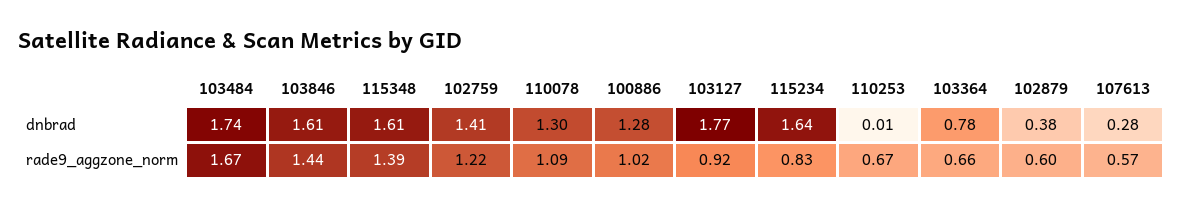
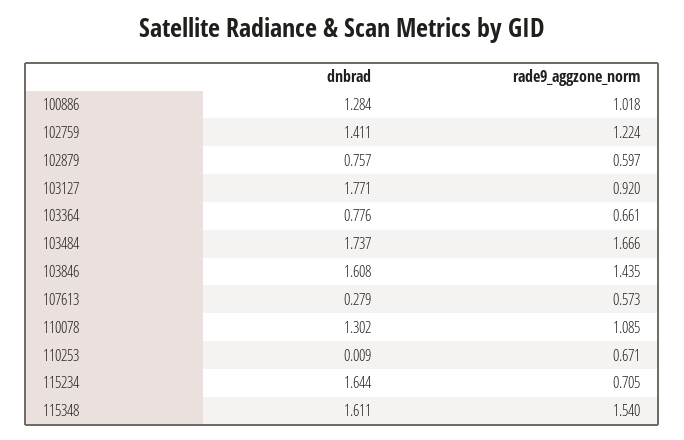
  {
    "103484": {
      "dnbrad": 1.737,
      "rade9_aggzone_norm": 1.666
    },
    "103846": {
      "dnbrad": 1.608,
      "rade9_aggzone_norm": 1.435
    },
    "115348": {
      "dnbrad": 1.611,
-     "rade9_aggzone_norm": 1.39
+     "rade9_aggzone_norm": 1.54
    },
    "102759": {
      "dnbrad": 1.411,
      "rade9_aggzone_norm": 1.224
    },
    "110078": {
      "dnbrad": 1.302,
      "rade9_aggzone_norm": 1.085
    },
    "100886": {
      "dnbrad": 1.284,
      "rade9_aggzone_norm": 1.018
    },
    "103127": {
      "dnbrad": 1.771,
      "rade9_aggzone_norm": 0.92
    },
    "115234": {
      "dnbrad": 1.644,
-     "rade9_aggzone_norm": 0.83
+     "rade9_aggzone_norm": 0.705
    },
    "110253": {
      "dnbrad": 0.009,
      "rade9_aggzone_norm": 0.671
    },
    "103364": {
      "dnbrad": 0.776,
      "rade9_aggzone_norm": 0.661
    },
    "102879": {
-     "dnbrad": 0.38,
+     "dnbrad": 0.757,
      "rade9_aggzone_norm": 0.597
    },
    "107613": {
      "dnbrad": 0.279,
      "rade9_aggzone_norm": 0.573
    }
  }

